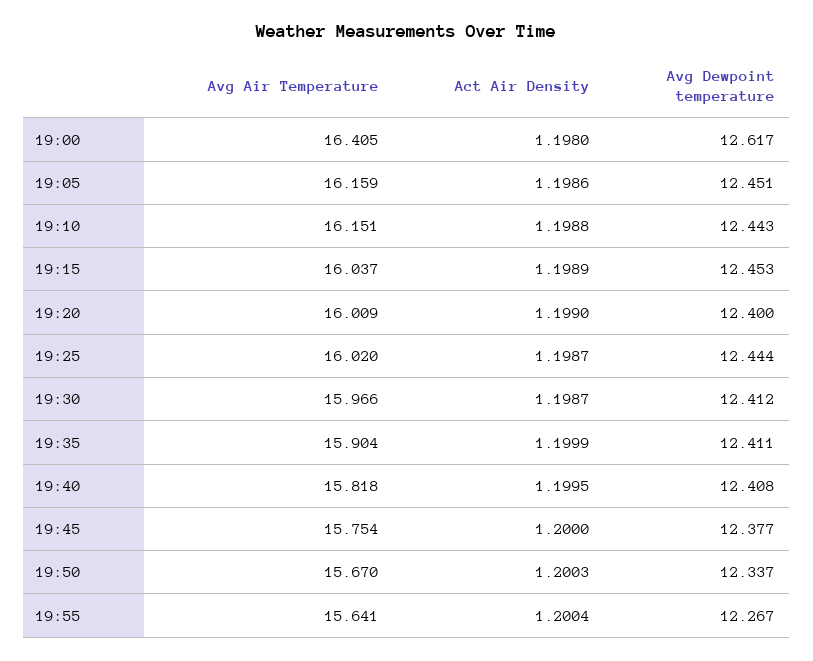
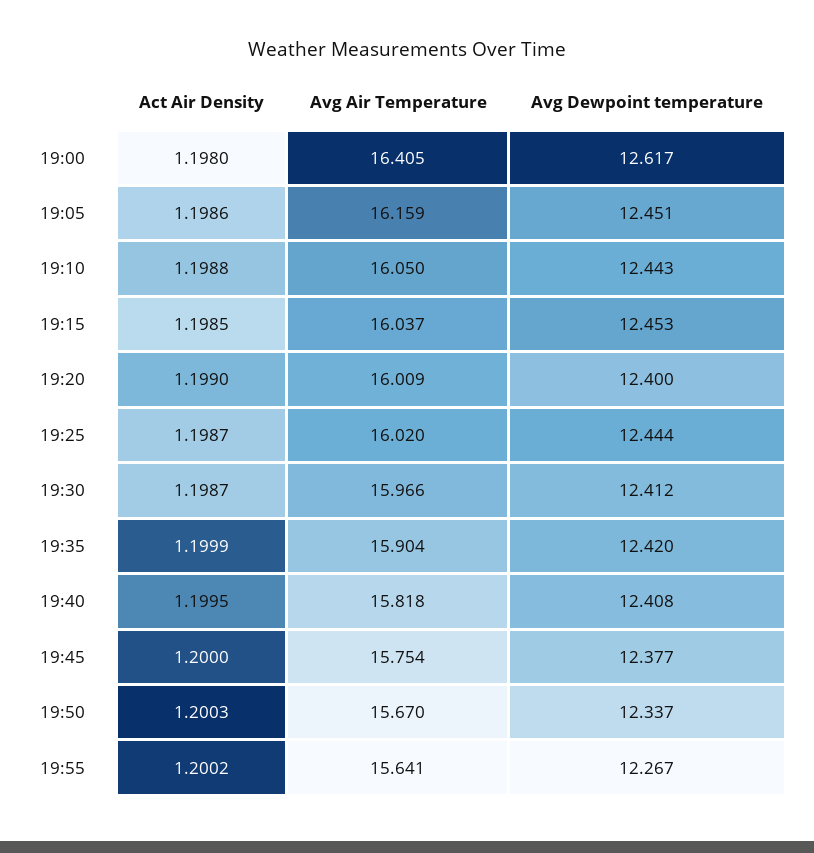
  {
    "Avg Air Temperature": {
      "19:00": 16.405,
      "19:05": 16.159,
-     "19:10": 16.151,
+     "19:10": 16.05,
      "19:15": 16.037,
      "19:20": 16.009,
      "19:25": 16.02,
      "19:30": 15.966,
      "19:35": 15.904,
      "19:40": 15.818,
      "19:45": 15.754,
      "19:50": 15.67,
      "19:55": 15.641
    },
    "Act Air Density": {
      "19:00": 1.198,
      "19:05": 1.1986,
      "19:10": 1.1988,
-     "19:15": 1.1989,
+     "19:15": 1.1985,
      "19:20": 1.199,
      "19:25": 1.1987,
      "19:30": 1.1987,
      "19:35": 1.1999,
      "19:40": 1.1995,
      "19:45": 1.2,
      "19:50": 1.2003,
-     "19:55": 1.2004
+     "19:55": 1.2002
    },
    "Avg Dewpoint temperature": {
      "19:00": 12.617,
      "19:05": 12.451,
      "19:10": 12.443,
      "19:15": 12.453,
      "19:20": 12.4,
      "19:25": 12.444,
      "19:30": 12.412,
-     "19:35": 12.411,
+     "19:35": 12.42,
      "19:40": 12.408,
      "19:45": 12.377,
      "19:50": 12.337,
      "19:55": 12.267
    }
  }

